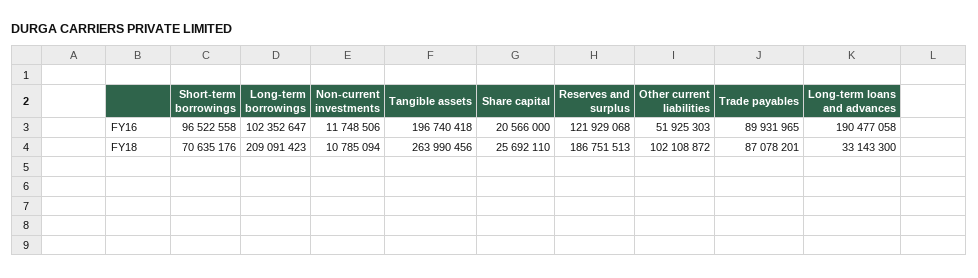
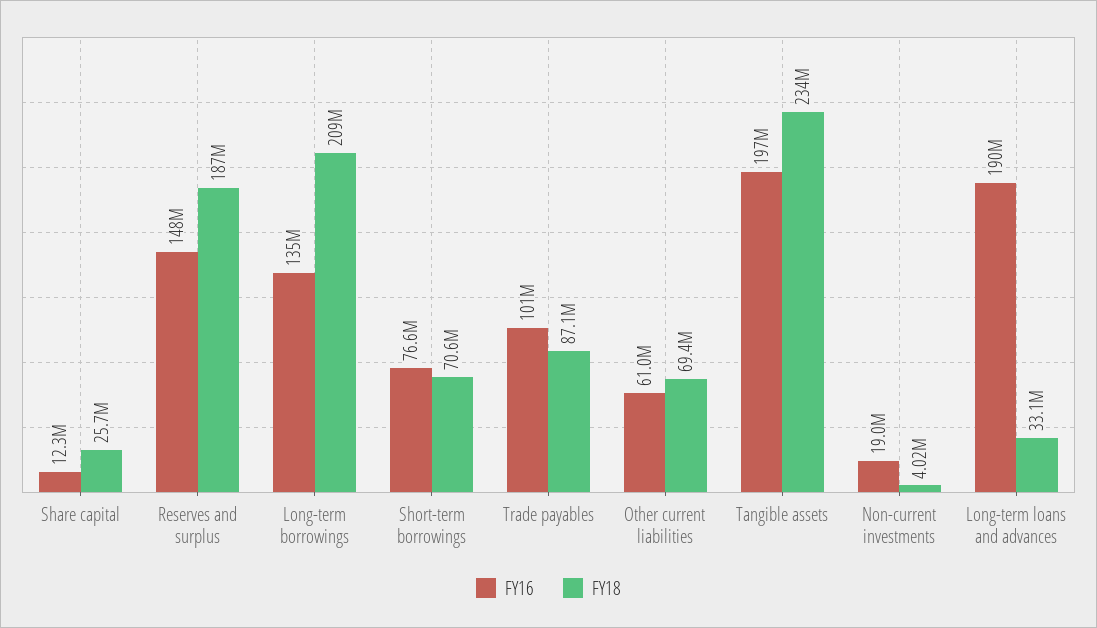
  {
    "FY16": {
-     "Short-term borrowings": 96522558,
+     "Short-term borrowings": 76600000,
-     "Long-term borrowings": 102352647,
+     "Long-term borrowings": 135000000,
-     "Non-current investments": 11748506,
+     "Non-current investments": 19000000,
      "Tangible assets": 196740418,
-     "Share capital": 20566000,
+     "Share capital": 12300000,
-     "Reserves and surplus": 121929068,
+     "Reserves and surplus": 148000000,
-     "Other current liabilities": 51925303,
+     "Other current liabilities": 61000000,
-     "Trade payables": 89931965,
+     "Trade payables": 101000000,
      "Long-term loans and advances": 190477058
    },
    "FY18": {
      "Short-term borrowings": 70635176,
      "Long-term borrowings": 209091423,
-     "Non-current investments": 10785094,
+     "Non-current investments": 4020000,
-     "Tangible assets": 263990456,
+     "Tangible assets": 234000000,
      "Share capital": 25692110,
      "Reserves and surplus": 186751513,
-     "Other current liabilities": 102108872,
+     "Other current liabilities": 69400000,
      "Trade payables": 87078201,
      "Long-term loans and advances": 33143300
    }
  }

